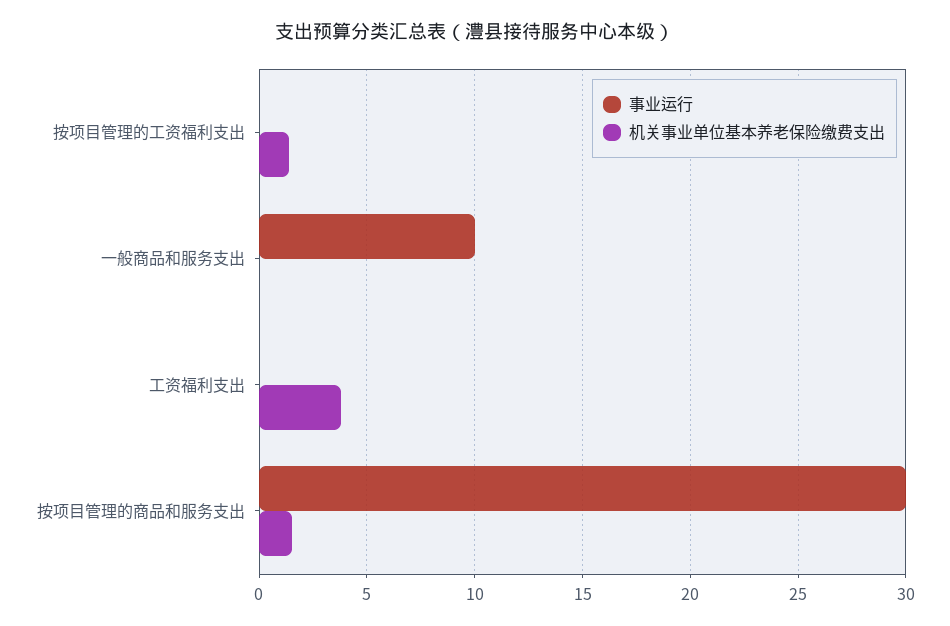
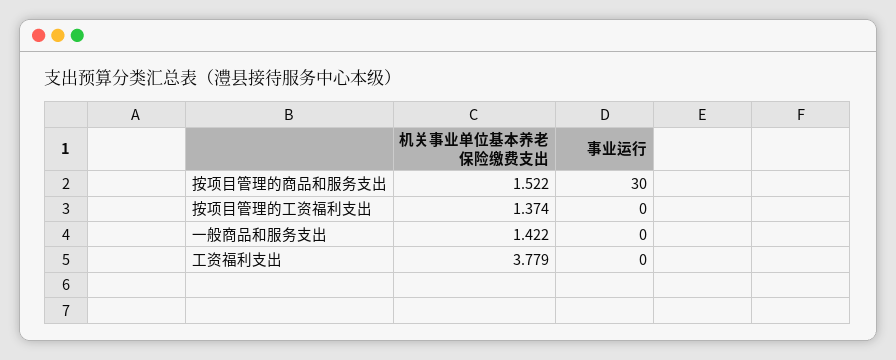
  {
    "事业运行": {
      "按项目管理的工资福利支出": 0,
-     "一般商品和服务支出": 10,
+     "一般商品和服务支出": 0,
      "工资福利支出": 0,
      "按项目管理的商品和服务支出": 30
    },
    "机关事业单位基本养老保险缴费支出": {
      "按项目管理的工资福利支出": 1.374,
-     "一般商品和服务支出": 0,
+     "一般商品和服务支出": 1.422,
      "工资福利支出": 3.779,
      "按项目管理的商品和服务支出": 1.522
    }
  }

